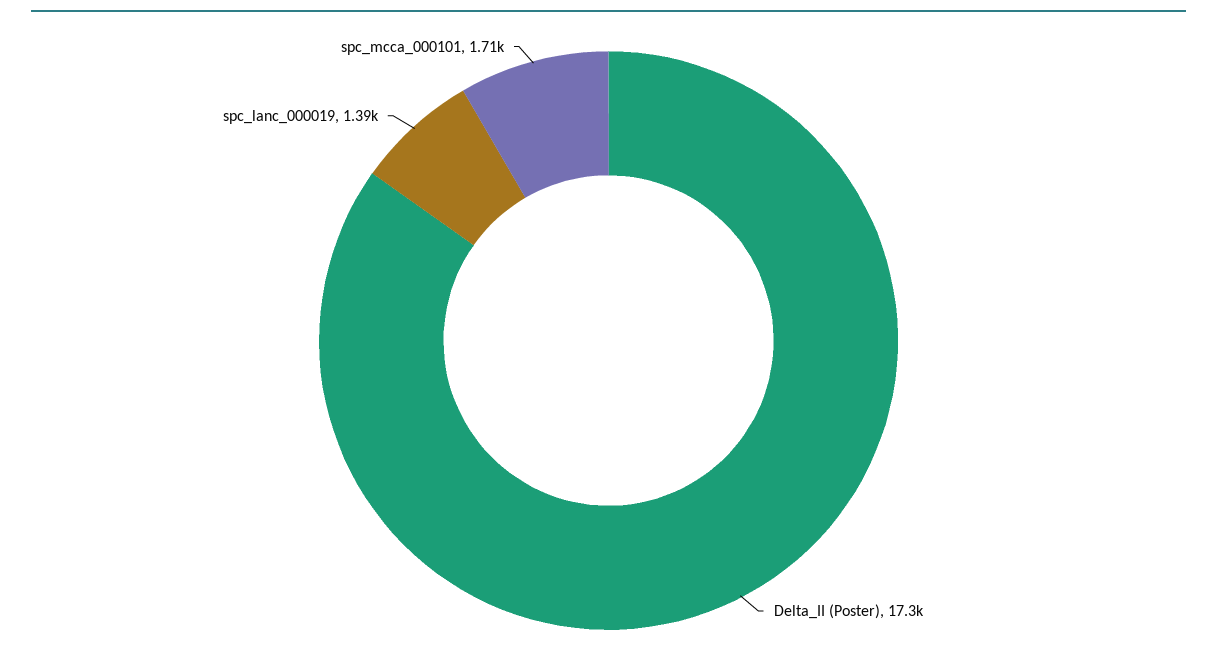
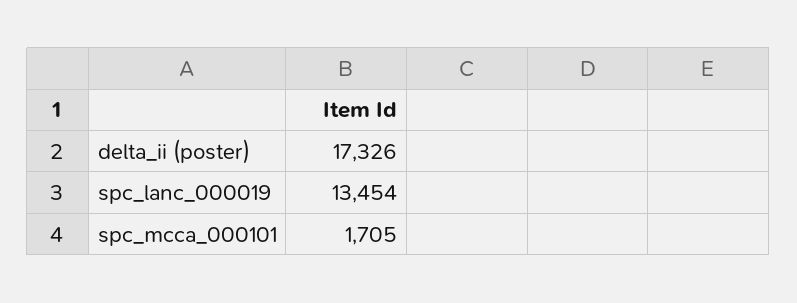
  {
    "Delta_II (Poster)": 17326,
-   "spc_lanc_000019": 1390,
+   "spc_lanc_000019": 13454,
    "spc_mcca_000101": 1705
  }

